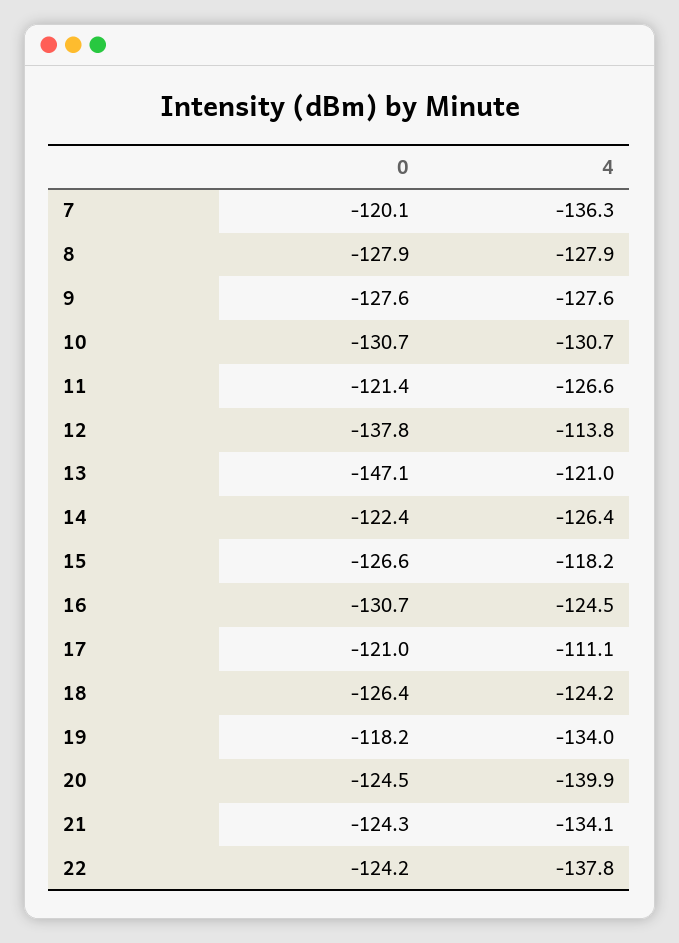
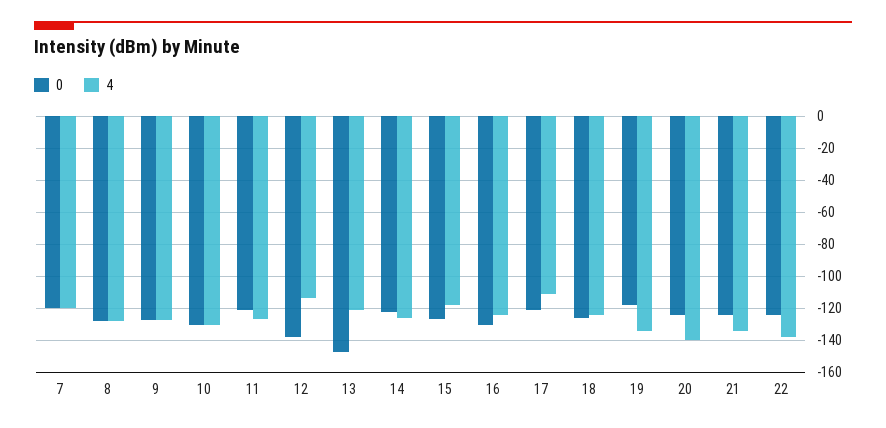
  {
    "0": {
      "7": -120.1,
      "8": -127.9,
      "9": -127.6,
      "10": -130.7,
      "11": -121.4,
      "12": -137.8,
      "13": -147.1,
      "14": -122.4,
      "15": -126.6,
      "16": -130.7,
      "17": -121,
      "18": -126.4,
      "19": -118.2,
      "20": -124.5,
      "21": -124.3,
      "22": -124.2
    },
    "4": {
-     "7": -136.3,
+     "7": -120,
      "8": -127.9,
      "9": -127.6,
      "10": -130.7,
      "11": -126.6,
      "12": -113.8,
      "13": -121,
      "14": -126.4,
      "15": -118.2,
      "16": -124.5,
      "17": -111.1,
      "18": -124.2,
      "19": -134,
      "20": -139.9,
      "21": -134.1,
      "22": -137.8
    }
  }

